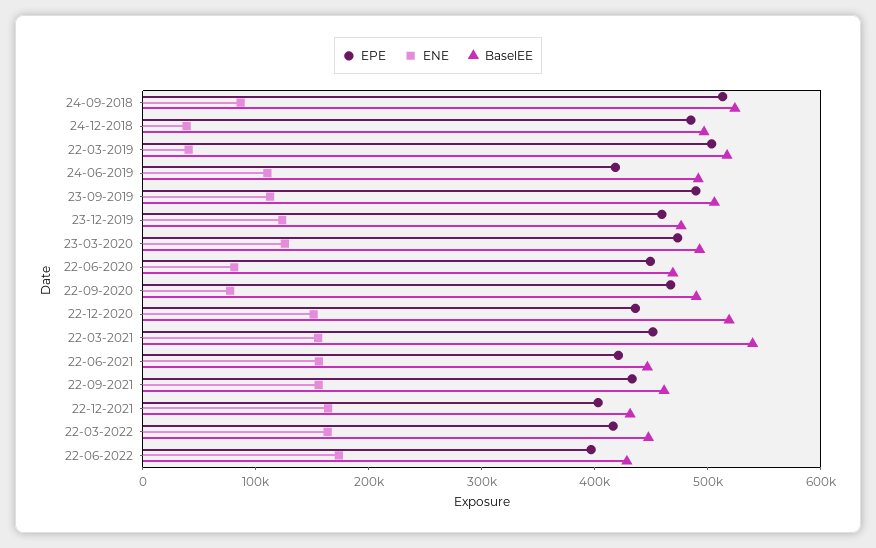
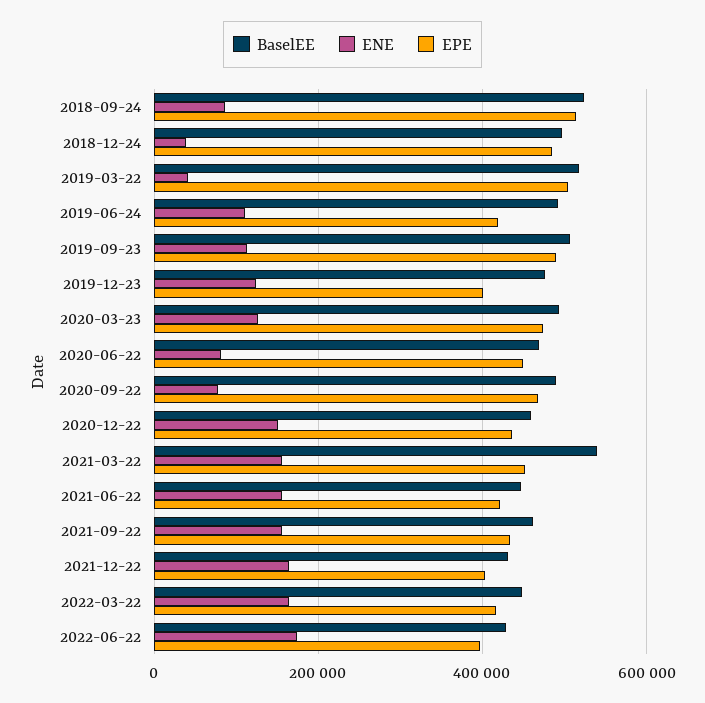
  {
    "EPE": {
      "24-09-2018": 520000,
      "24-12-2018": 480000,
      "22-03-2019": 500000,
      "24-06-2019": 420000,
      "23-09-2019": 480000,
-     "23-12-2019": 460000,
+     "23-12-2019": 400000,
      "23-03-2020": 480000,
      "22-06-2020": 440000,
      "22-09-2020": 460000,
      "22-12-2020": 440000,
      "22-03-2021": 460000,
      "22-06-2021": 420000,
      "22-09-2021": 440000,
      "22-12-2021": 400000,
      "22-03-2022": 420000,
      "22-06-2022": 400000
    },
    "ENE": {
      "24-09-2018": 80000,
      "24-12-2018": 40000,
      "22-03-2019": 40000,
      "24-06-2019": 120000,
      "23-09-2019": 120000,
      "23-12-2019": 120000,
      "23-03-2020": 120000,
      "22-06-2020": 80000,
      "22-09-2020": 80000,
      "22-12-2020": 160000,
      "22-03-2021": 160000,
      "22-06-2021": 160000,
      "22-09-2021": 160000,
      "22-12-2021": 160000,
      "22-03-2022": 160000,
      "22-06-2022": 180000
    },
    "BaselEE": {
      "24-09-2018": 520000,
      "24-12-2018": 500000,
      "22-03-2019": 520000,
      "24-06-2019": 500000,
      "23-09-2019": 500000,
      "23-12-2019": 480000,
      "23-03-2020": 500000,
      "22-06-2020": 460000,
      "22-09-2020": 500000,
-     "22-12-2020": 520000,
+     "22-12-2020": 460000,
      "22-03-2021": 540000,
      "22-06-2021": 440000,
      "22-09-2021": 460000,
      "22-12-2021": 440000,
      "22-03-2022": 440000,
      "22-06-2022": 420000
    }
  }

